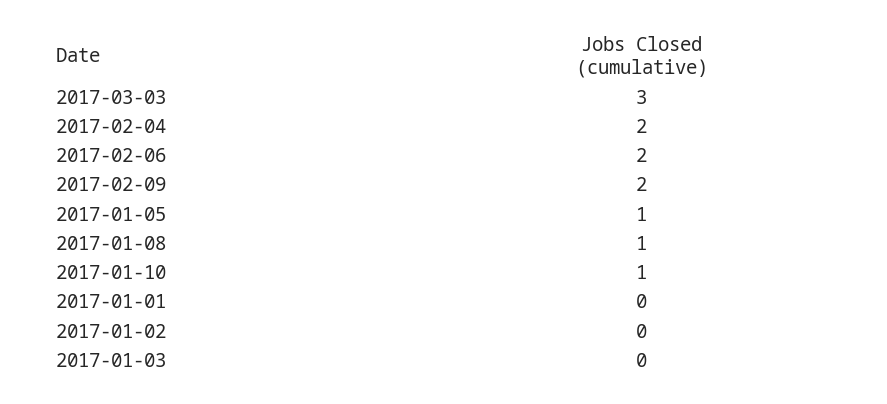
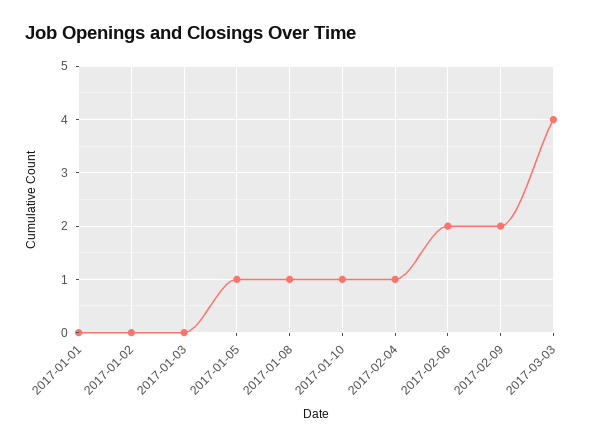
  {
-   "2017-03-03": 3,
+   "2017-03-03": 4,
-   "2017-02-04": 2,
+   "2017-02-04": 1,
    "2017-02-06": 2,
    "2017-02-09": 2,
    "2017-01-05": 1,
    "2017-01-08": 1,
    "2017-01-10": 1,
    "2017-01-01": 0,
    "2017-01-02": 0,
    "2017-01-03": 0
  }

